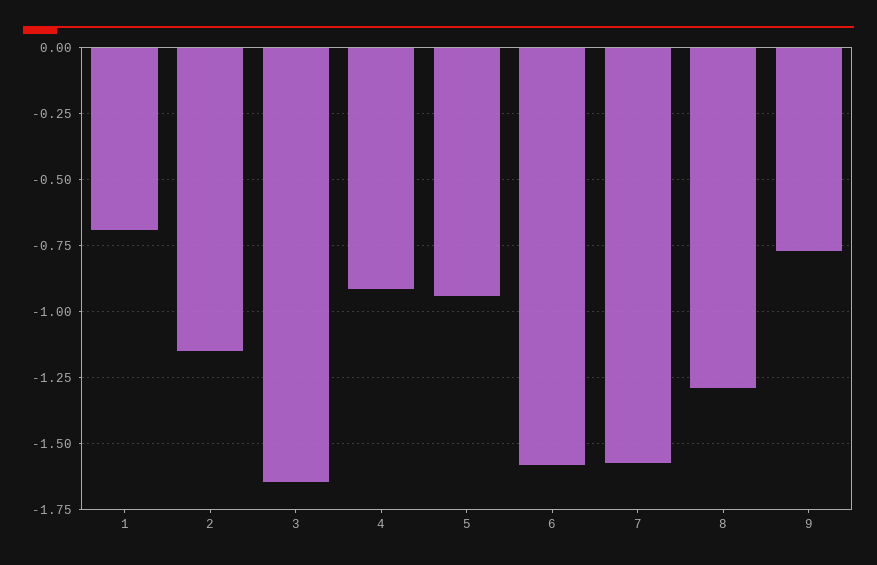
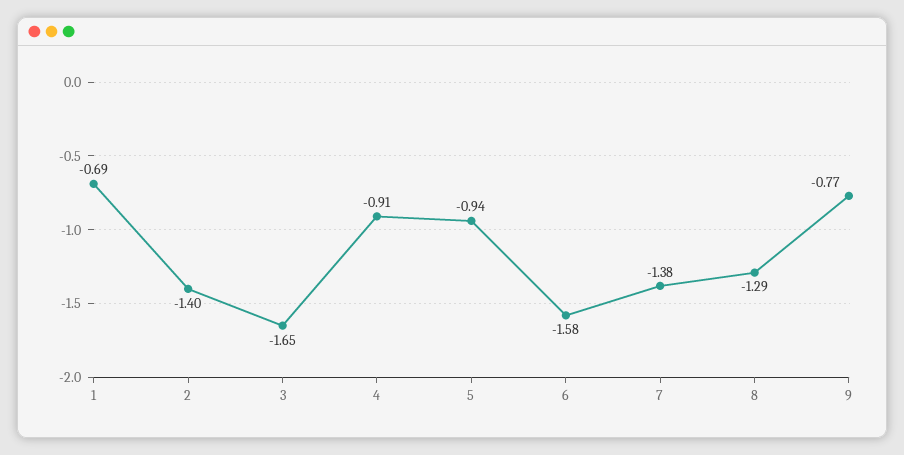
  {
    "1": -0.69,
-   "2": -1.15,
+   "2": -1.4,
    "3": -1.65,
    "4": -0.91,
    "5": -0.94,
    "6": -1.58,
-   "7": -1.575,
+   "7": -1.38,
    "8": -1.29,
    "9": -0.77
  }

